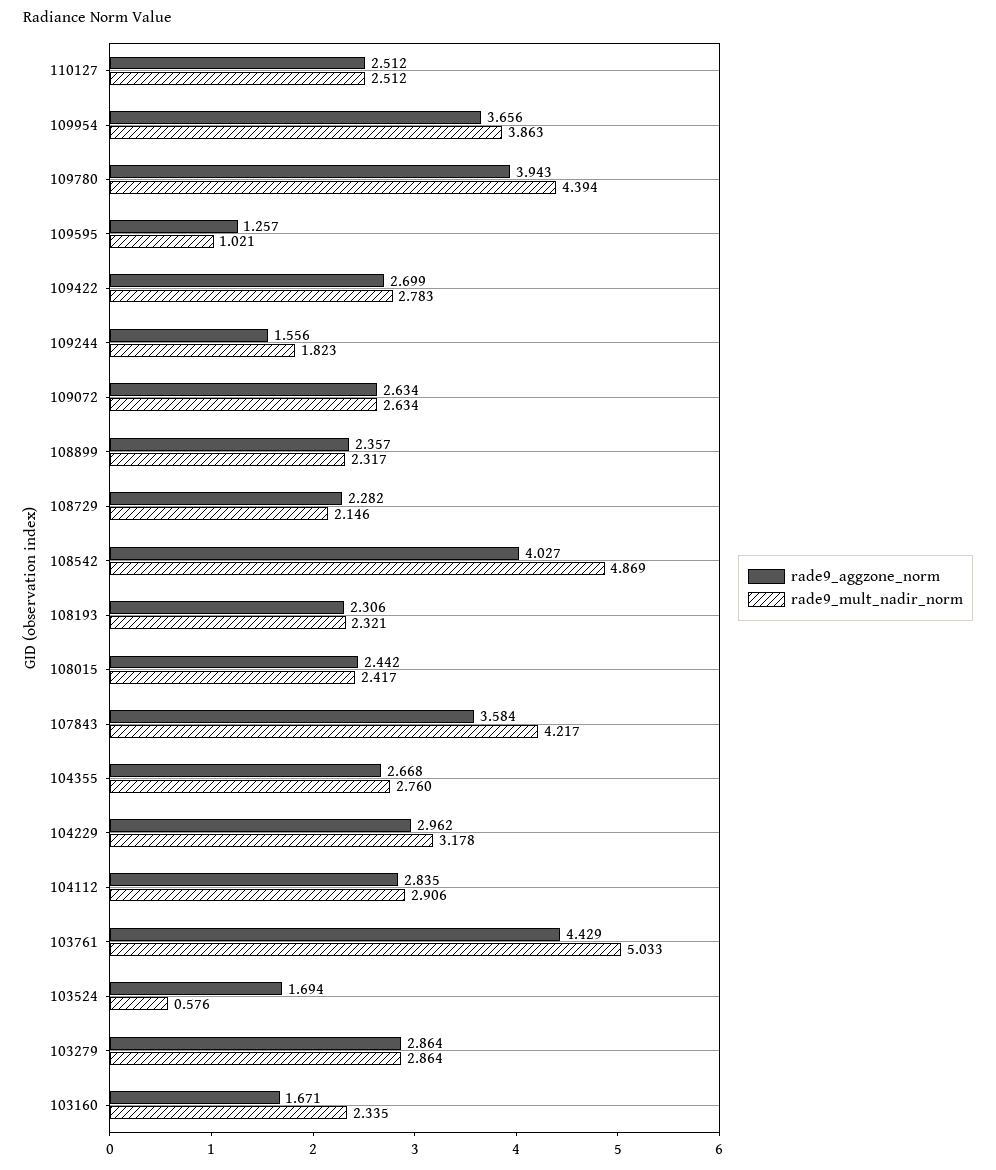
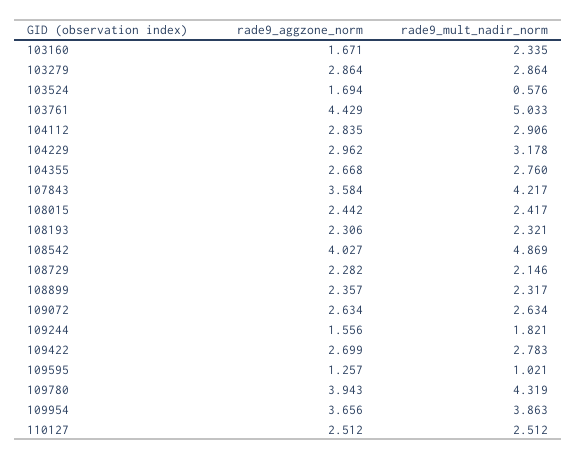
  {
    "rade9_aggzone_norm": {
      "110127": 2.512,
      "109954": 3.656,
      "109780": 3.943,
      "109595": 1.257,
      "109422": 2.699,
      "109244": 1.556,
      "109072": 2.634,
      "108899": 2.357,
      "108729": 2.282,
      "108542": 4.027,
      "108193": 2.306,
      "108015": 2.442,
      "107843": 3.584,
      "104355": 2.668,
      "104229": 2.962,
      "104112": 2.835,
      "103761": 4.429,
      "103524": 1.694,
      "103279": 2.864,
      "103160": 1.671
    },
    "rade9_mult_nadir_norm": {
      "110127": 2.512,
      "109954": 3.863,
-     "109780": 4.394,
+     "109780": 4.319,
      "109595": 1.021,
      "109422": 2.783,
-     "109244": 1.823,
+     "109244": 1.821,
      "109072": 2.634,
      "108899": 2.317,
      "108729": 2.146,
      "108542": 4.869,
      "108193": 2.321,
      "108015": 2.417,
      "107843": 4.217,
      "104355": 2.76,
      "104229": 3.178,
      "104112": 2.906,
      "103761": 5.033,
      "103524": 0.576,
      "103279": 2.864,
      "103160": 2.335
    }
  }

